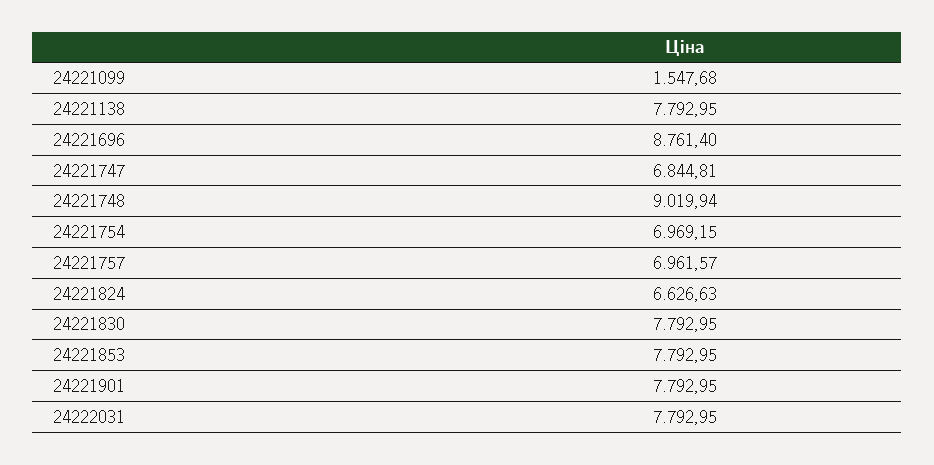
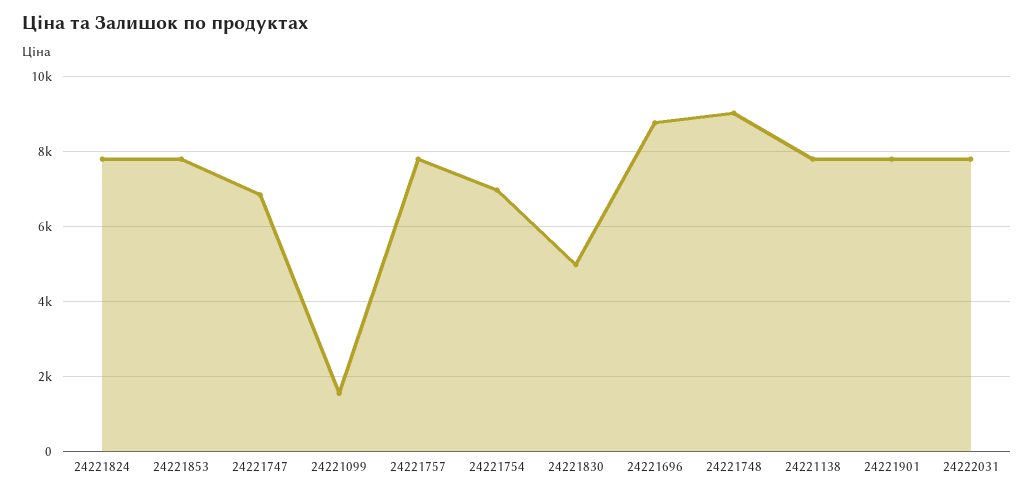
  {
    "24221099": 1547.68,
    "24221138": 7792.95,
    "24221696": 8761.4,
    "24221747": 6844.81,
    "24221748": 9019.94,
    "24221754": 6969.15,
-   "24221757": 6961.57,
+   "24221757": 7800,
-   "24221824": 6626.63,
+   "24221824": 7800,
-   "24221830": 7792.95,
+   "24221830": 5000,
    "24221853": 7792.95,
    "24221901": 7792.95,
    "24222031": 7792.95
  }

